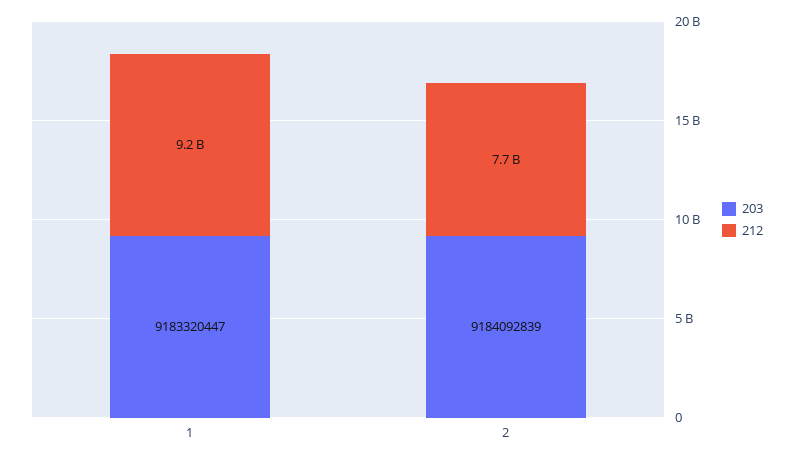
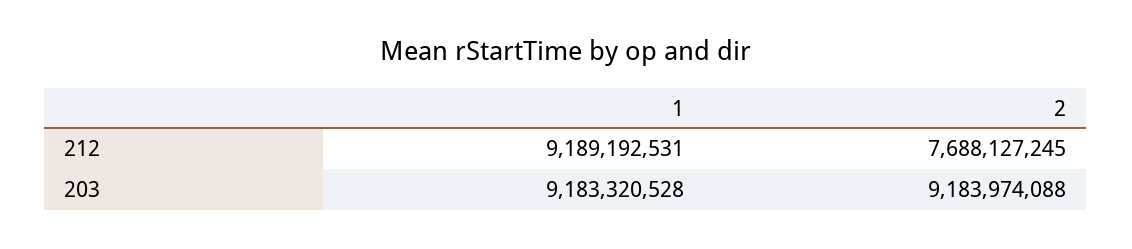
  {
    "203": {
-     "1": 9183320447,
+     "1": 9183320528,
-     "2": 9184092839
+     "2": 9183974088
    },
    "212": {
      "1": 9189192531,
      "2": 7688127245
    }
  }

